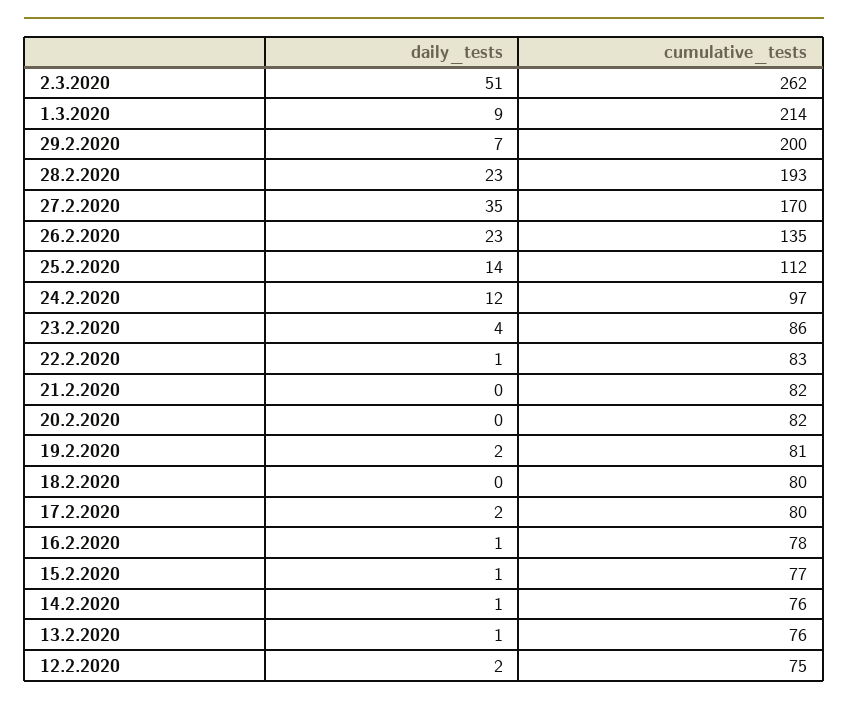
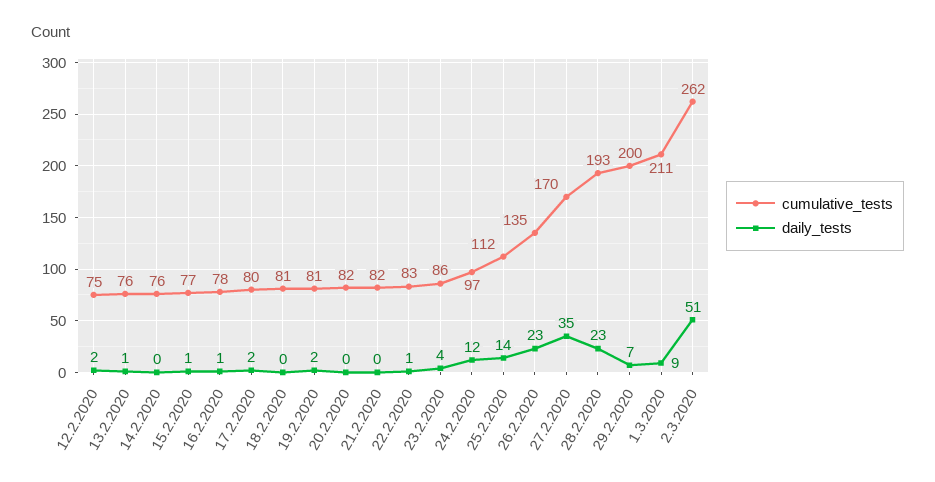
  {
    "daily_tests": {
      "2.3.2020": 51,
      "1.3.2020": 9,
      "29.2.2020": 7,
      "28.2.2020": 23,
      "27.2.2020": 35,
      "26.2.2020": 23,
      "25.2.2020": 14,
      "24.2.2020": 12,
      "23.2.2020": 4,
      "22.2.2020": 1,
      "21.2.2020": 0,
      "20.2.2020": 0,
      "19.2.2020": 2,
      "18.2.2020": 0,
      "17.2.2020": 2,
      "16.2.2020": 1,
      "15.2.2020": 1,
-     "14.2.2020": 1,
+     "14.2.2020": 0,
      "13.2.2020": 1,
      "12.2.2020": 2
    },
    "cumulative_tests": {
      "2.3.2020": 262,
-     "1.3.2020": 214,
+     "1.3.2020": 211,
      "29.2.2020": 200,
      "28.2.2020": 193,
      "27.2.2020": 170,
      "26.2.2020": 135,
      "25.2.2020": 112,
      "24.2.2020": 97,
      "23.2.2020": 86,
      "22.2.2020": 83,
      "21.2.2020": 82,
      "20.2.2020": 82,
      "19.2.2020": 81,
-     "18.2.2020": 80,
+     "18.2.2020": 81,
      "17.2.2020": 80,
      "16.2.2020": 78,
      "15.2.2020": 77,
      "14.2.2020": 76,
      "13.2.2020": 76,
      "12.2.2020": 75
    }
  }

